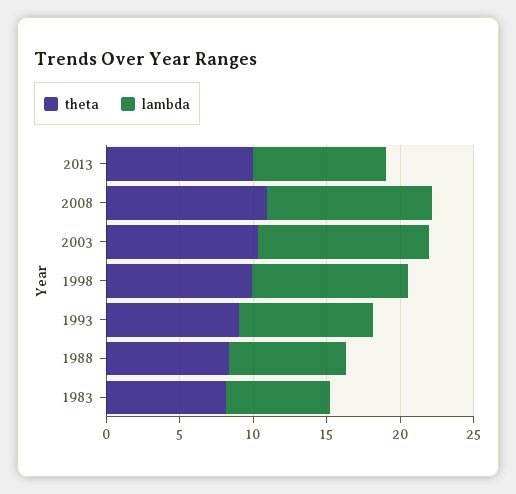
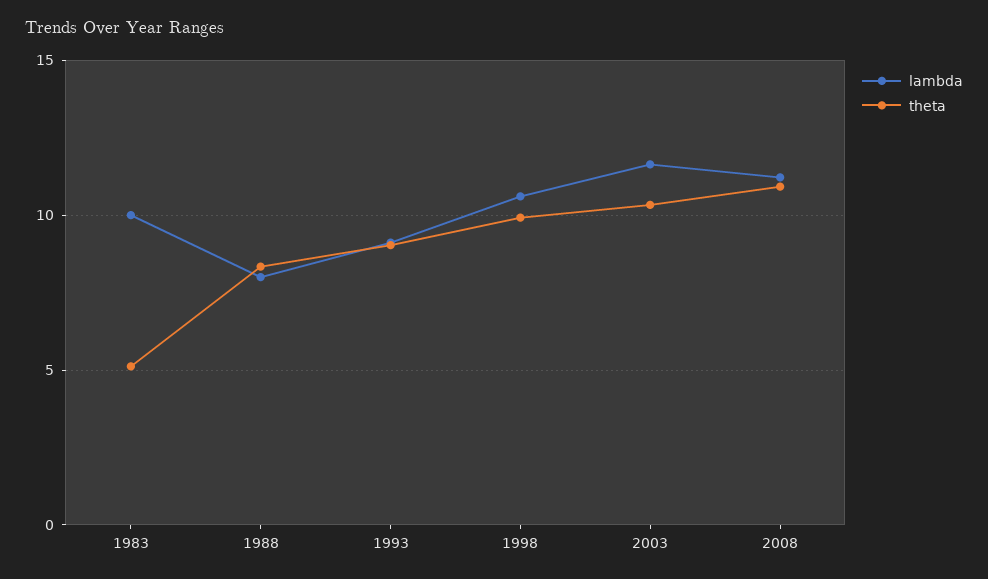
  {
    "theta": {
-     "2013": 10,
      "2008": 11,
      "2003": 10.5,
      "1998": 10,
      "1993": 9,
      "1988": 8.5,
-     "1983": 8
+     "1983": 5
    },
    "lambda": {
-     "2013": 9,
      "2008": 11,
      "2003": 11.5,
      "1998": 10.5,
      "1993": 9,
      "1988": 8,
-     "1983": 7
+     "1983": 10
    }
  }

